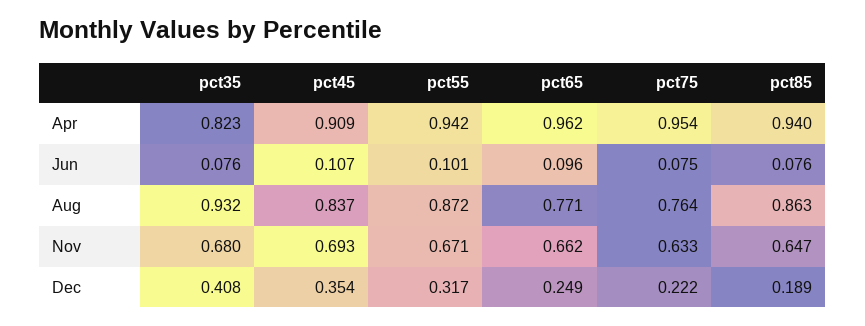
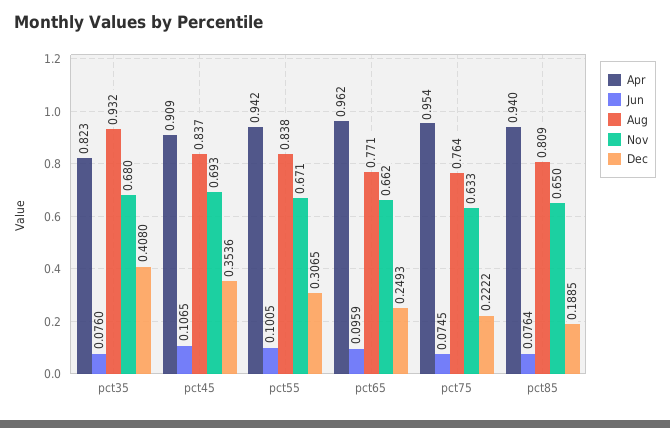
  {
    "Apr": {
      "pct35": 0.823,
      "pct45": 0.909,
      "pct55": 0.942,
      "pct65": 0.962,
      "pct75": 0.954,
      "pct85": 0.94
    },
    "Jun": {
      "pct35": 0.076,
      "pct45": 0.1065,
      "pct55": 0.1005,
      "pct65": 0.0959,
      "pct75": 0.0745,
      "pct85": 0.0764
    },
    "Aug": {
      "pct35": 0.932,
      "pct45": 0.837,
-     "pct55": 0.872,
+     "pct55": 0.838,
      "pct65": 0.771,
      "pct75": 0.764,
-     "pct85": 0.863
+     "pct85": 0.809
    },
    "Nov": {
      "pct35": 0.68,
      "pct45": 0.693,
      "pct55": 0.671,
      "pct65": 0.662,
      "pct75": 0.633,
-     "pct85": 0.647
+     "pct85": 0.65
    },
    "Dec": {
      "pct35": 0.408,
      "pct45": 0.3536,
-     "pct55": 0.317,
+     "pct55": 0.3065,
      "pct65": 0.2493,
      "pct75": 0.2222,
      "pct85": 0.1885
    }
  }

